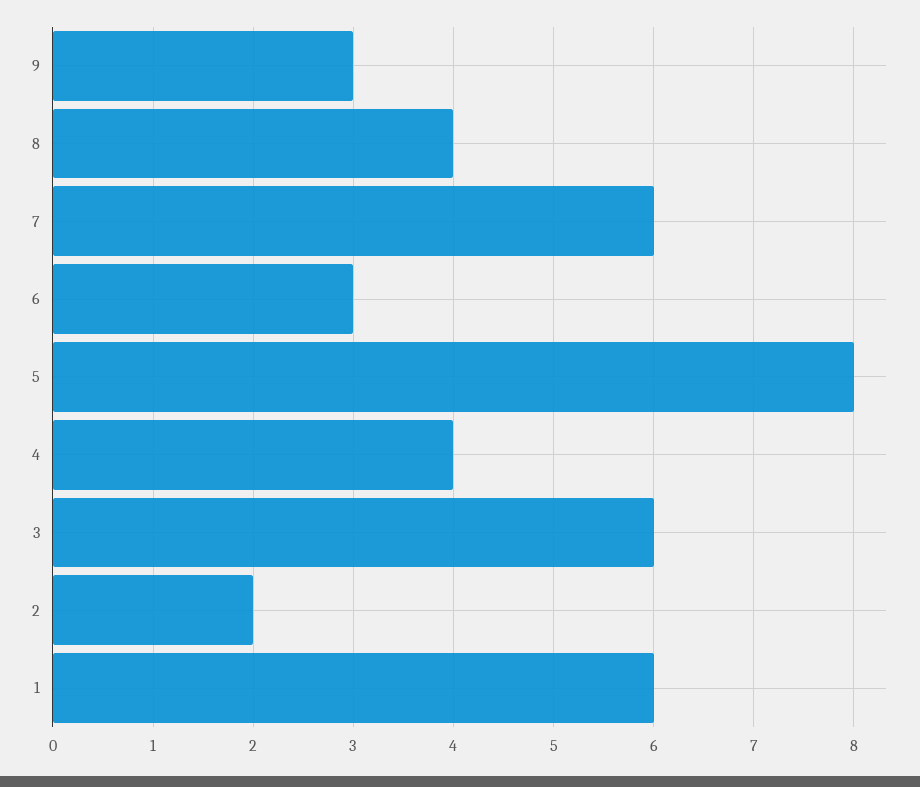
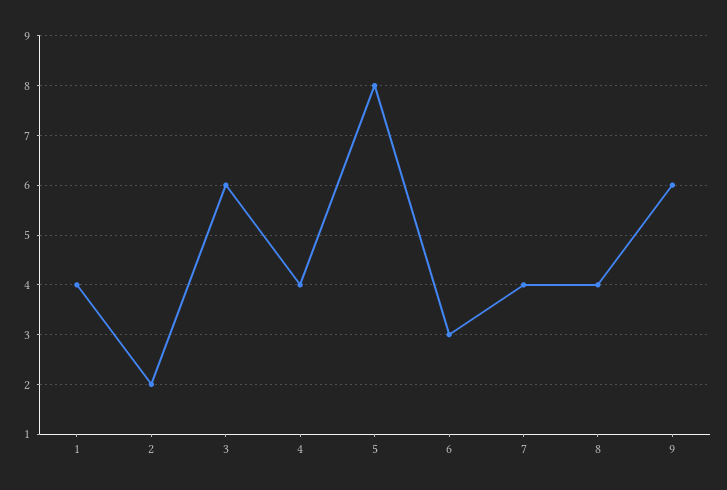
  {
-   "9": 3,
+   "9": 6,
    "8": 4,
-   "7": 6,
+   "7": 4,
    "6": 3,
    "5": 8,
    "4": 4,
    "3": 6,
    "2": 2,
-   "1": 6
+   "1": 4
  }

